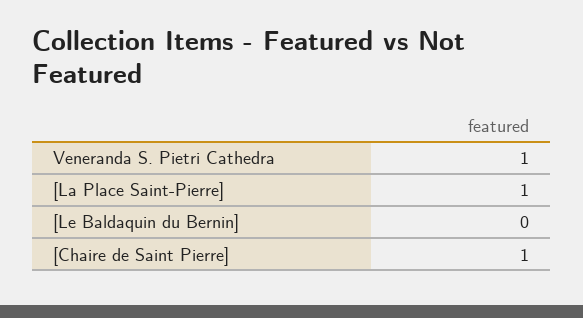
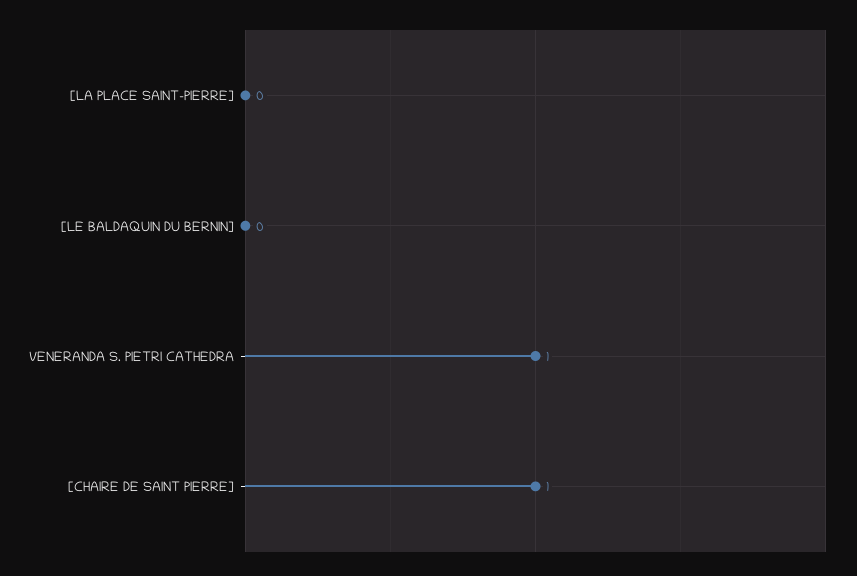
  {
    "Veneranda S. Pietri Cathedra": 1,
-   "[La Place Saint-Pierre]": 1,
+   "[La Place Saint-Pierre]": 0,
    "[Le Baldaquin du Bernin]": 0,
    "[Chaire de Saint Pierre]": 1
  }

